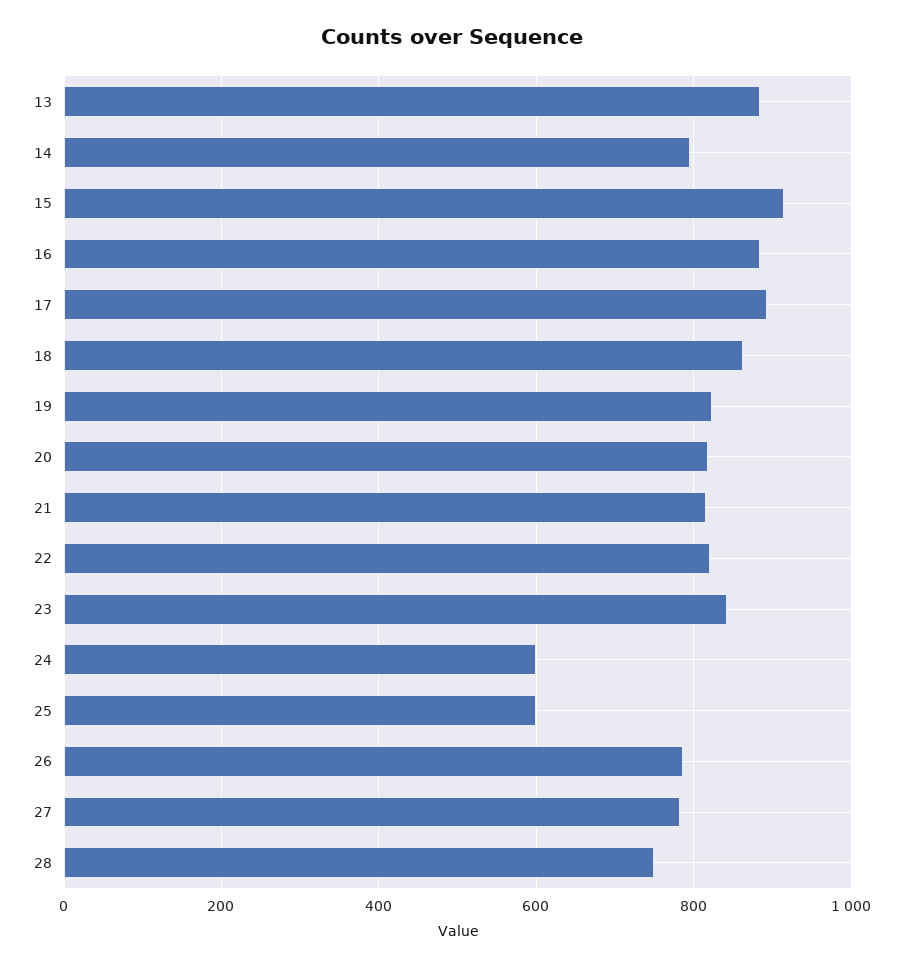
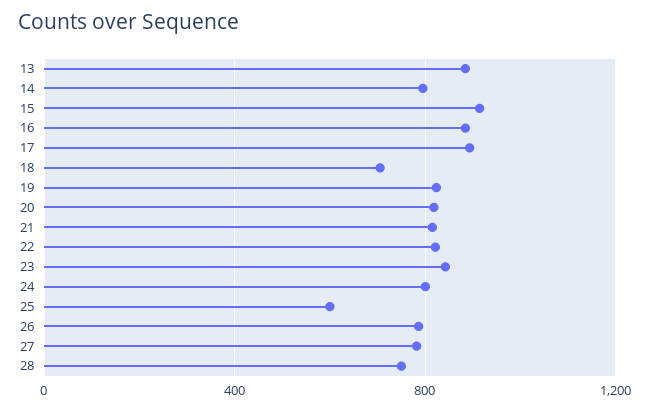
  {
    "13": 880,
    "14": 800,
    "15": 920,
    "16": 880,
    "17": 900,
-   "18": 860,
+   "18": 700,
    "19": 820,
    "20": 820,
    "21": 820,
    "22": 820,
    "23": 840,
-   "24": 600,
+   "24": 800,
    "25": 600,
    "26": 780,
    "27": 780,
    "28": 760
  }

